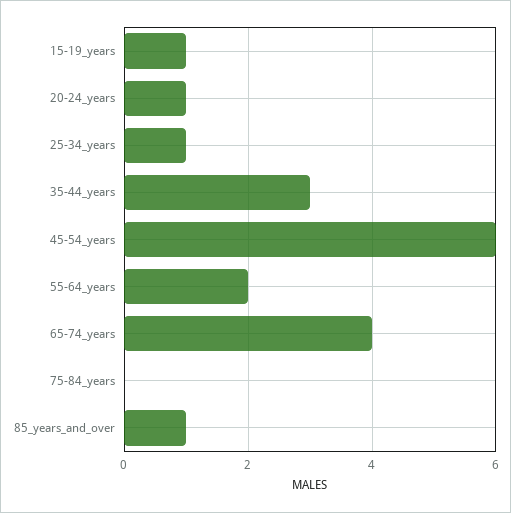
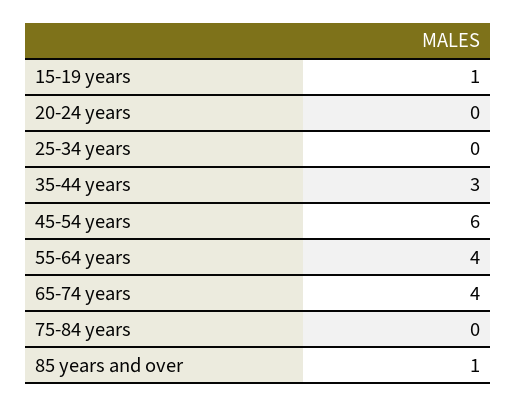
  {
    "15-19_years": 1,
-   "20-24_years": 1,
+   "20-24_years": 0,
-   "25-34_years": 1,
+   "25-34_years": 0,
    "35-44_years": 3,
    "45-54_years": 6,
-   "55-64_years": 2,
+   "55-64_years": 4,
    "65-74_years": 4,
    "75-84_years": 0,
    "85_years_and_over": 1
  }

